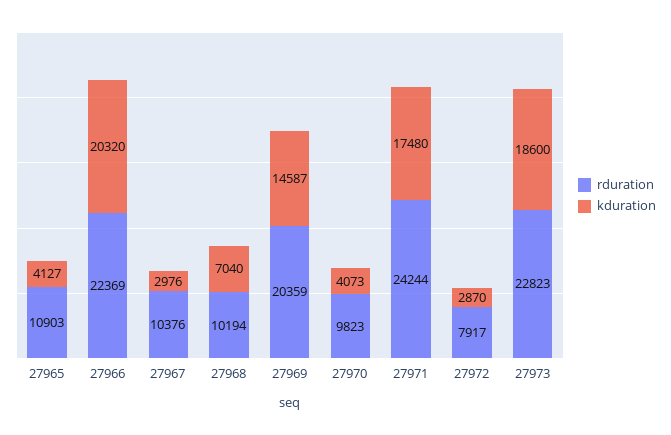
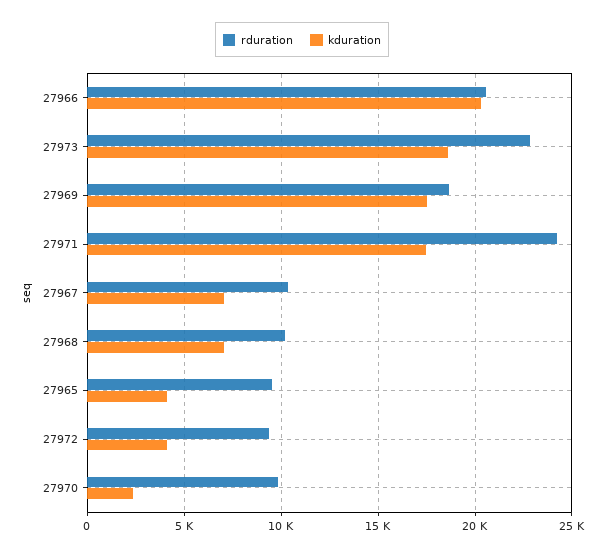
  {
    "rduration": {
-     "27965": 10903,
+     "27965": 9500,
-     "27966": 22369,
+     "27966": 20500,
      "27967": 10376,
      "27968": 10194,
-     "27969": 20359,
+     "27969": 18500,
      "27970": 9823,
      "27971": 24244,
-     "27972": 7917,
+     "27972": 9500,
      "27973": 22823
    },
    "kduration": {
      "27965": 4127,
      "27966": 20320,
-     "27967": 2976,
+     "27967": 7000,
      "27968": 7040,
-     "27969": 14587,
+     "27969": 17500,
-     "27970": 4073,
+     "27970": 2500,
      "27971": 17480,
-     "27972": 2870,
+     "27972": 4000,
      "27973": 18600
    }
  }

